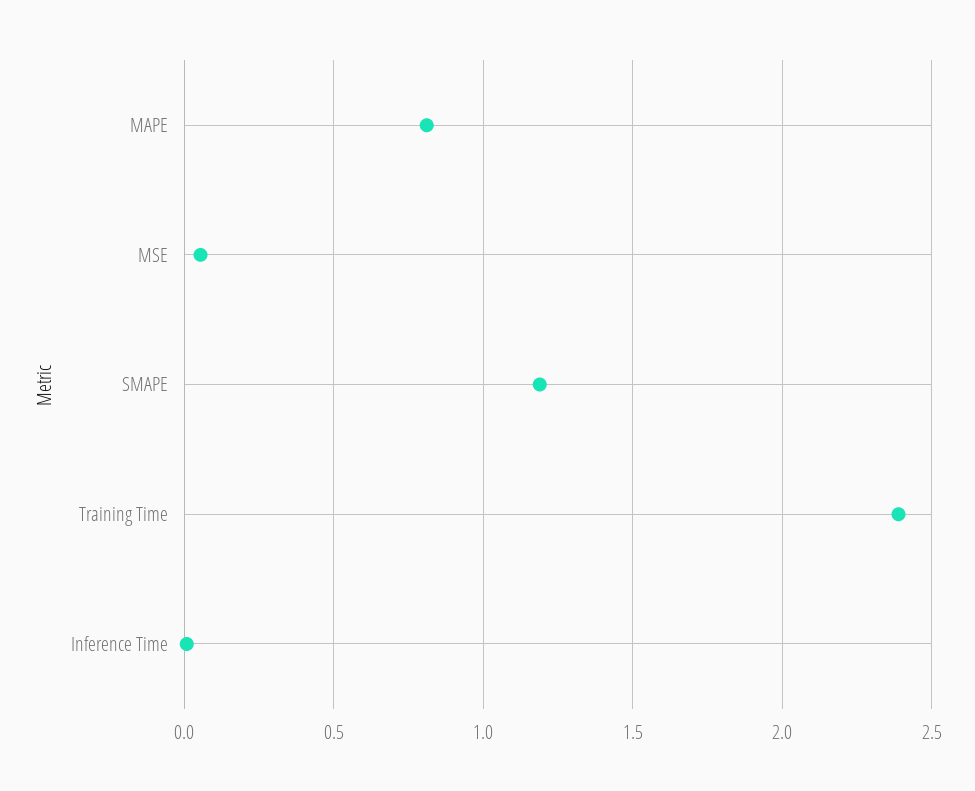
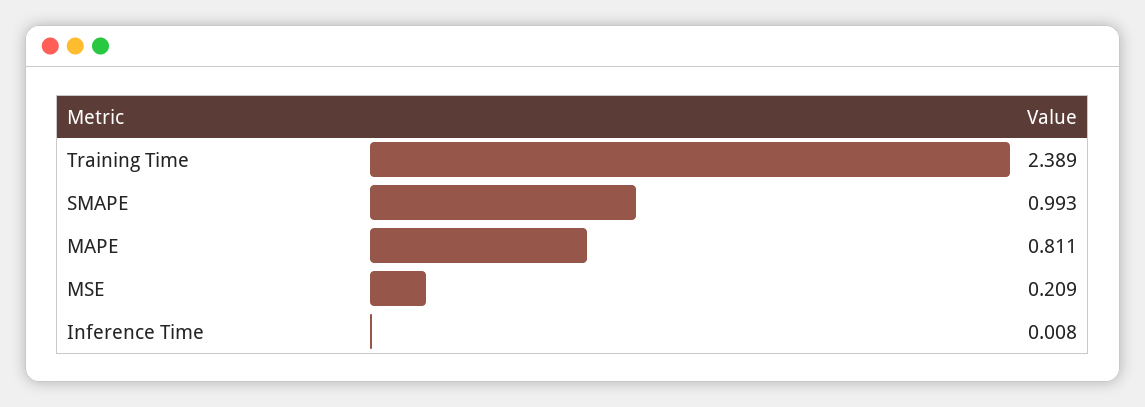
  {
    "MAPE": 0.811,
-   "MSE": 0.05,
+   "MSE": 0.209,
-   "SMAPE": 1.2,
+   "SMAPE": 0.993,
    "Training Time": 2.389,
    "Inference Time": 0.008
  }

